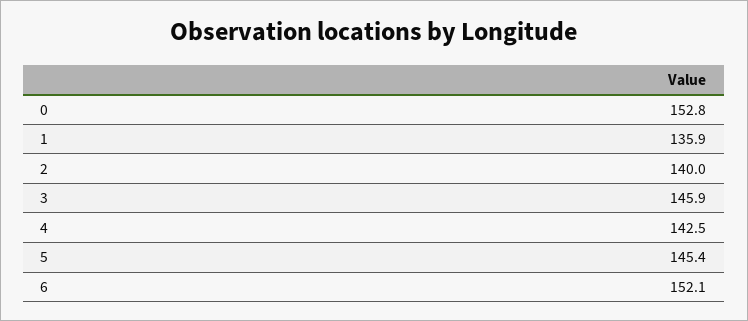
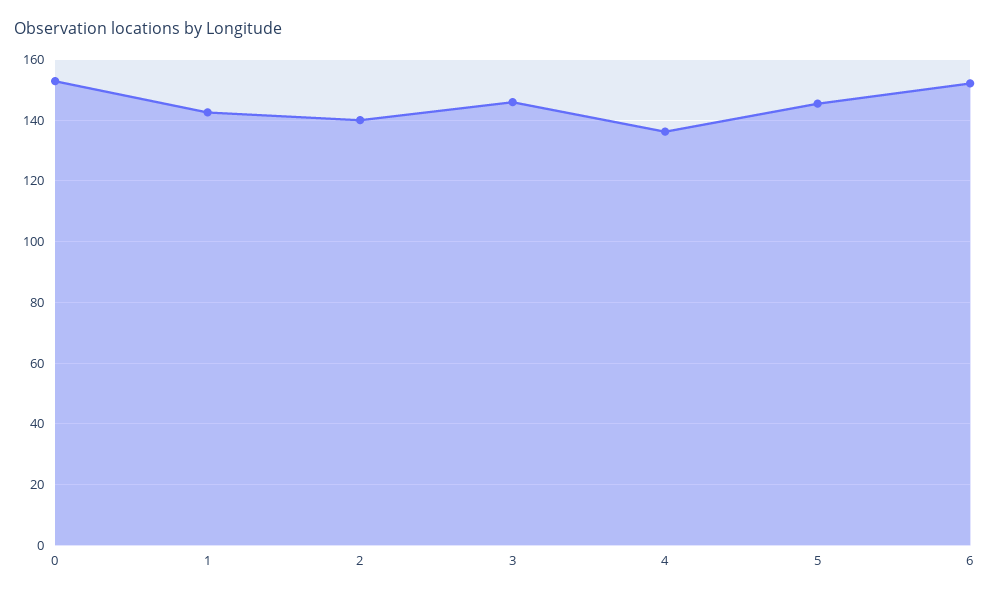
  {
    "0": 152.8,
-   "1": 135.9,
+   "1": 142,
    "2": 140,
    "3": 145.9,
-   "4": 142.5,
+   "4": 136,
    "5": 145.4,
    "6": 152.1
  }

